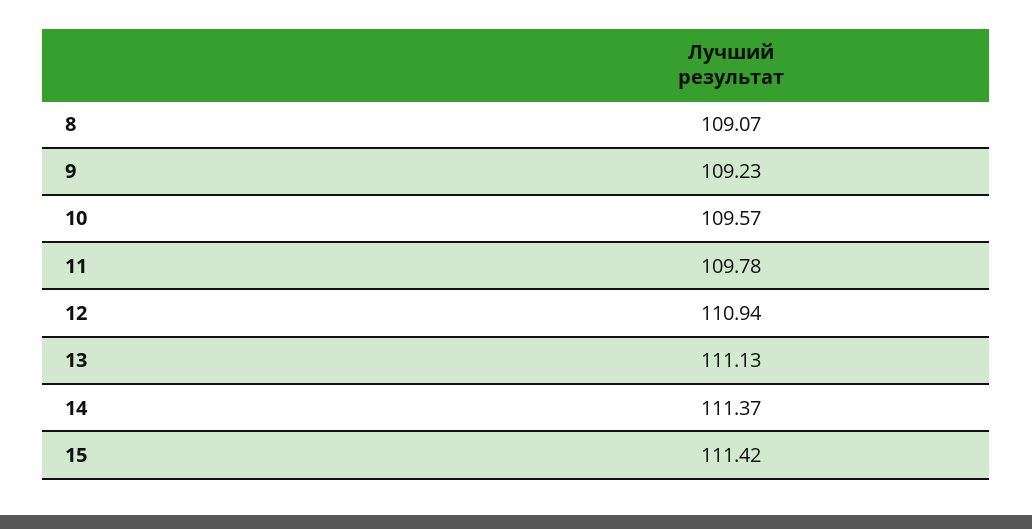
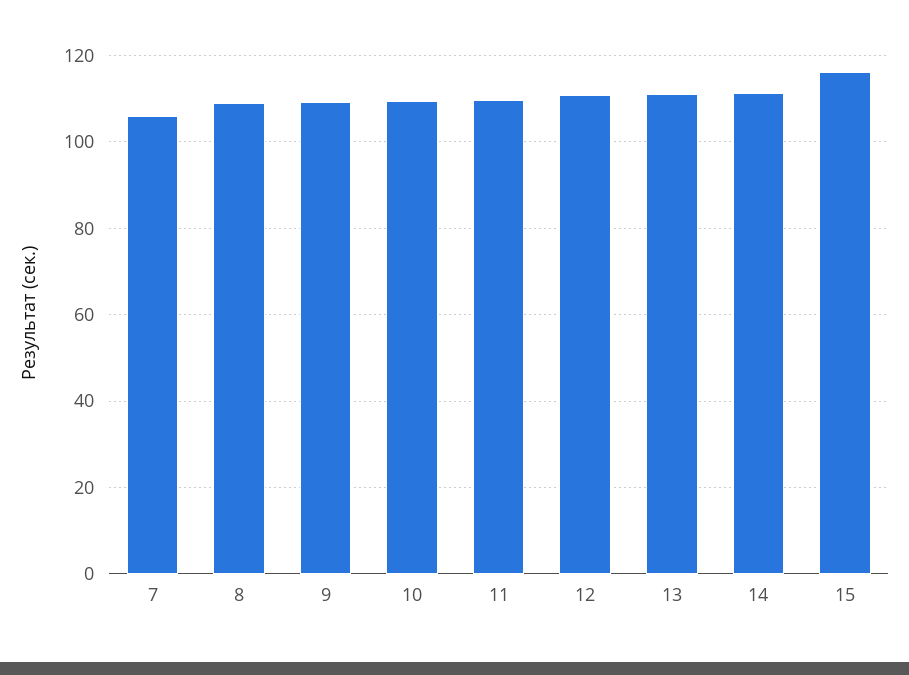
  {
    "8": 109.07,
    "9": 109.23,
    "10": 109.57,
    "11": 109.78,
    "12": 110.94,
    "13": 111.13,
    "14": 111.37,
-   "15": 111.42
+   "15": 116,
+   "7": 106
  }

